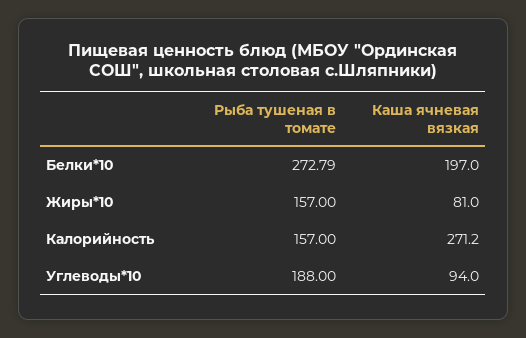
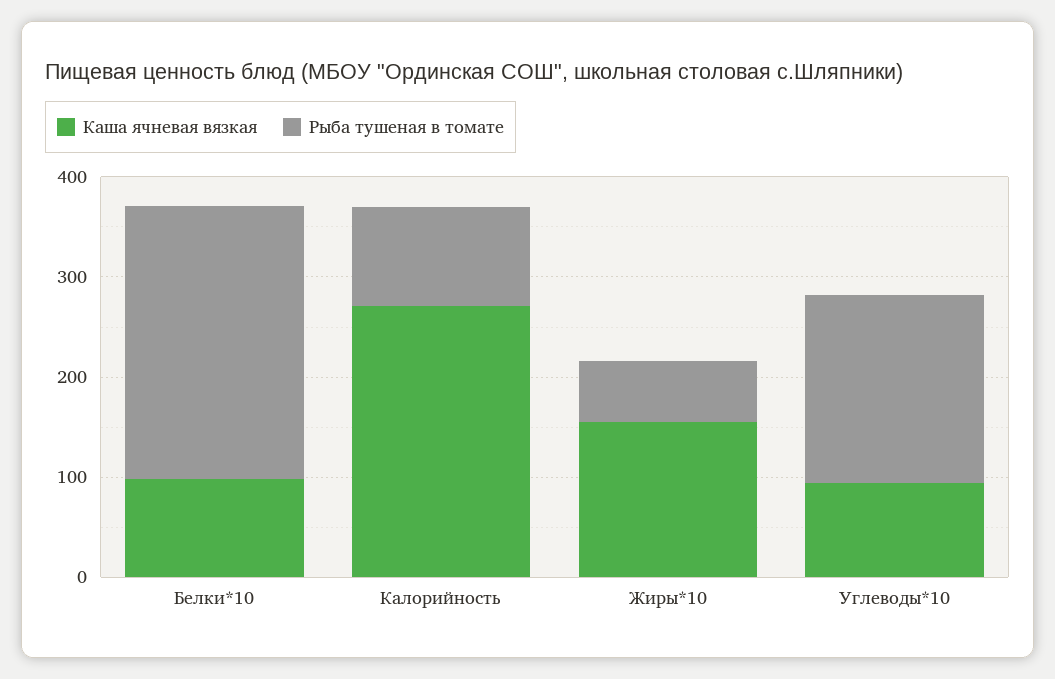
  {
    "Рыба тушеная в томате": {
      "Белки*10": 272.79,
-     "Жиры*10": 157,
+     "Жиры*10": 60,
-     "Калорийность": 157,
+     "Калорийность": 100,
      "Углеводы*10": 188
    },
    "Каша ячневая вязкая": {
-     "Белки*10": 197,
+     "Белки*10": 100,
-     "Жиры*10": 81,
+     "Жиры*10": 160,
      "Калорийность": 271.2,
      "Углеводы*10": 94
    }
  }

